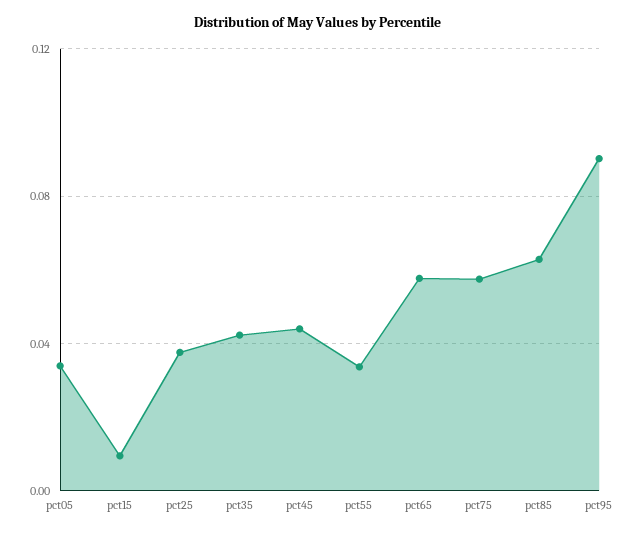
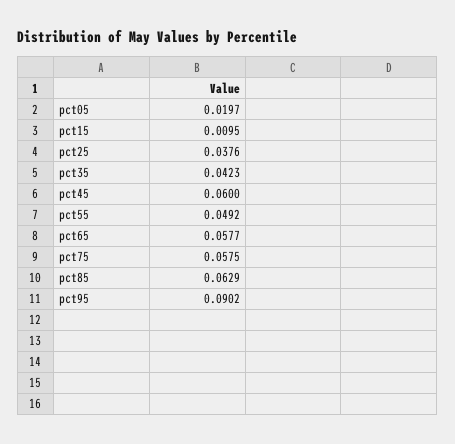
  {
-   "pct05": 0.035,
+   "pct05": 0.0197,
    "pct15": 0.0095,
    "pct25": 0.0376,
    "pct35": 0.0423,
-   "pct45": 0.045,
+   "pct45": 0.06,
-   "pct55": 0.035,
+   "pct55": 0.0492,
    "pct65": 0.0577,
    "pct75": 0.0575,
    "pct85": 0.0629,
    "pct95": 0.0902
  }

